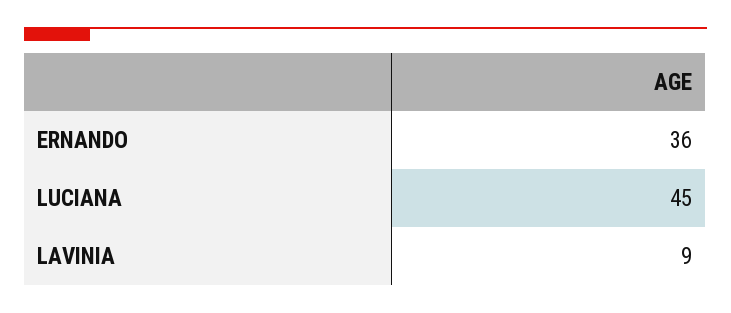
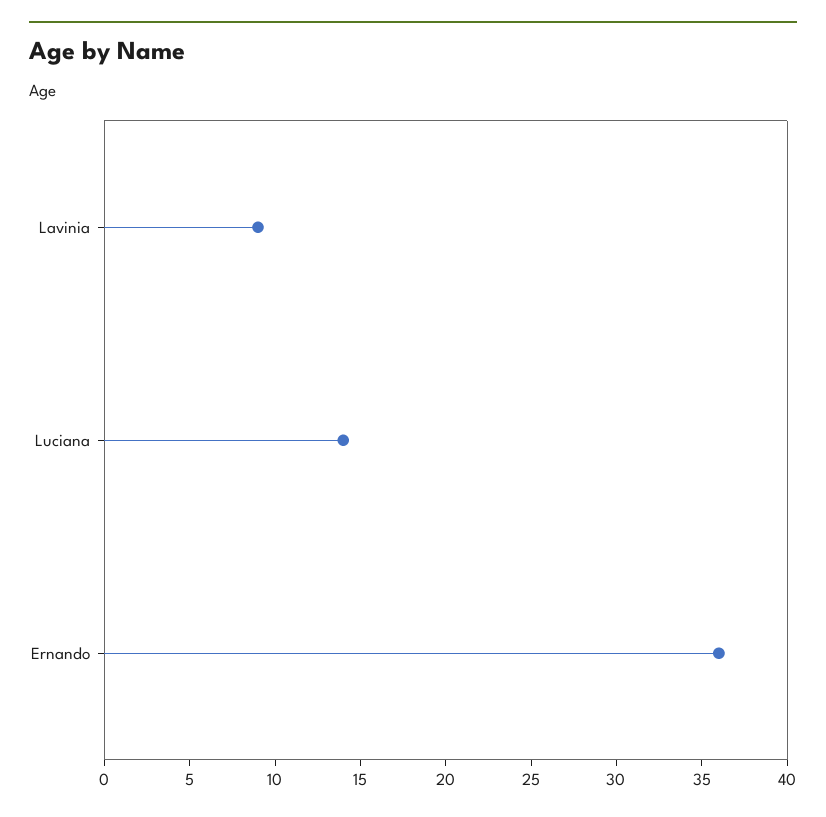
  {
    "ERNANDO": 36,
-   "LUCIANA": 45,
+   "LUCIANA": 14,
    "LAVINIA": 9
  }

